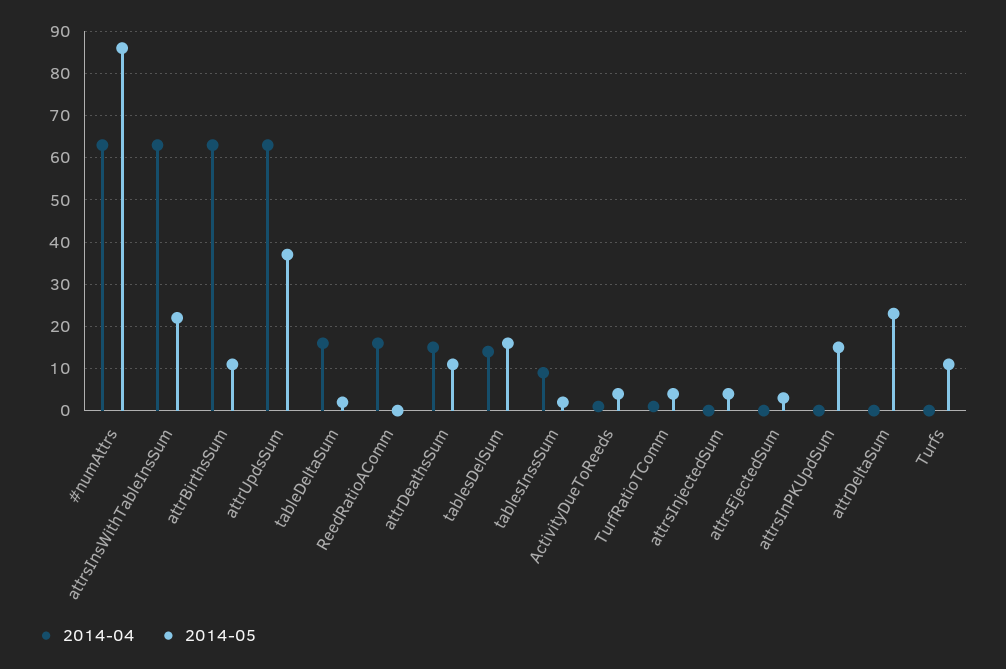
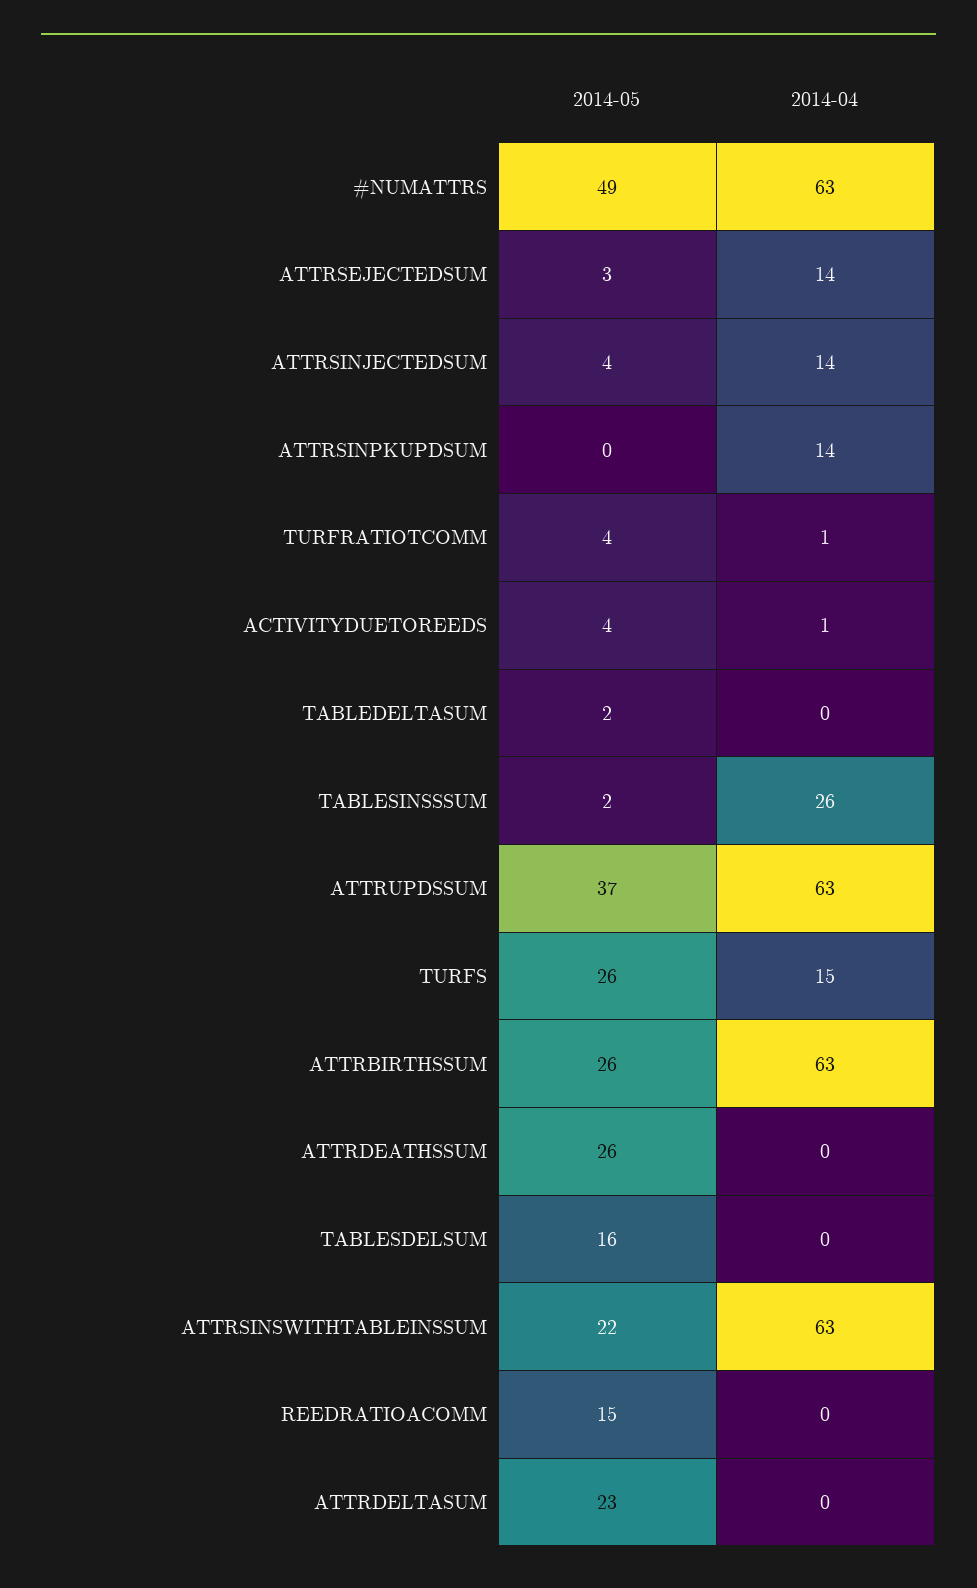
  {
    "2014-04": {
      "#numAttrs": 63,
      "attrsInsWithTableInsSum": 63,
      "attrBirthsSum": 63,
      "attrUpdsSum": 63,
-     "tableDeltaSum": 15,
+     "tableDeltaSum": 0,
-     "ReedRatioAComm": 15,
+     "ReedRatioAComm": 0,
-     "attrDeathsSum": 15,
+     "attrDeathsSum": 0,
-     "tablesDelSum": 15,
+     "tablesDelSum": 0,
-     "tablesInssSum": 10,
+     "tablesInssSum": 26,
      "ActivityDueToReeds": 1,
      "TurfRatioTComm": 1,
-     "attrsInjectedSum": 0,
+     "attrsInjectedSum": 14,
-     "attrsEjectedSum": 0,
+     "attrsEjectedSum": 14,
-     "attrsInPKUpdSum": 0,
+     "attrsInPKUpdSum": 14,
      "attrDeltaSum": 0,
-     "Turfs": 0
+     "Turfs": 15
    },
    "2014-05": {
-     "#numAttrs": 85,
+     "#numAttrs": 49,
      "attrsInsWithTableInsSum": 22,
-     "attrBirthsSum": 10,
+     "attrBirthsSum": 26,
      "attrUpdsSum": 37,
      "tableDeltaSum": 2,
-     "ReedRatioAComm": 0,
+     "ReedRatioAComm": 15,
-     "attrDeathsSum": 10,
+     "attrDeathsSum": 26,
      "tablesDelSum": 16,
      "tablesInssSum": 2,
      "ActivityDueToReeds": 4,
      "TurfRatioTComm": 4,
      "attrsInjectedSum": 4,
      "attrsEjectedSum": 3,
-     "attrsInPKUpdSum": 15,
+     "attrsInPKUpdSum": 0,
      "attrDeltaSum": 23,
-     "Turfs": 10
+     "Turfs": 26
    }
  }

